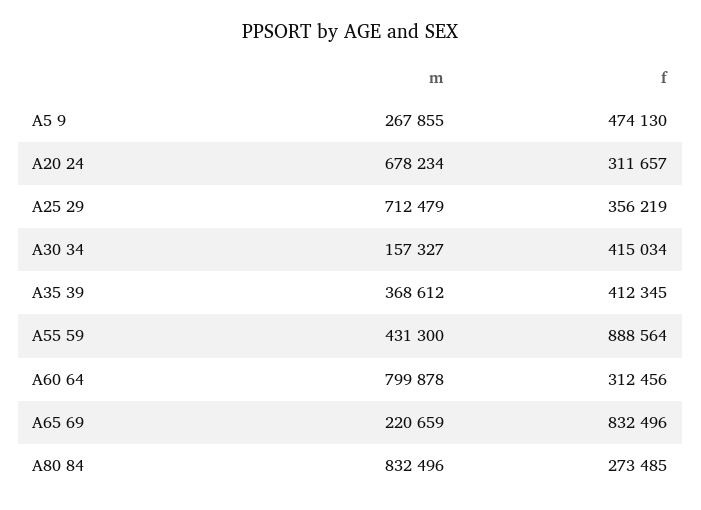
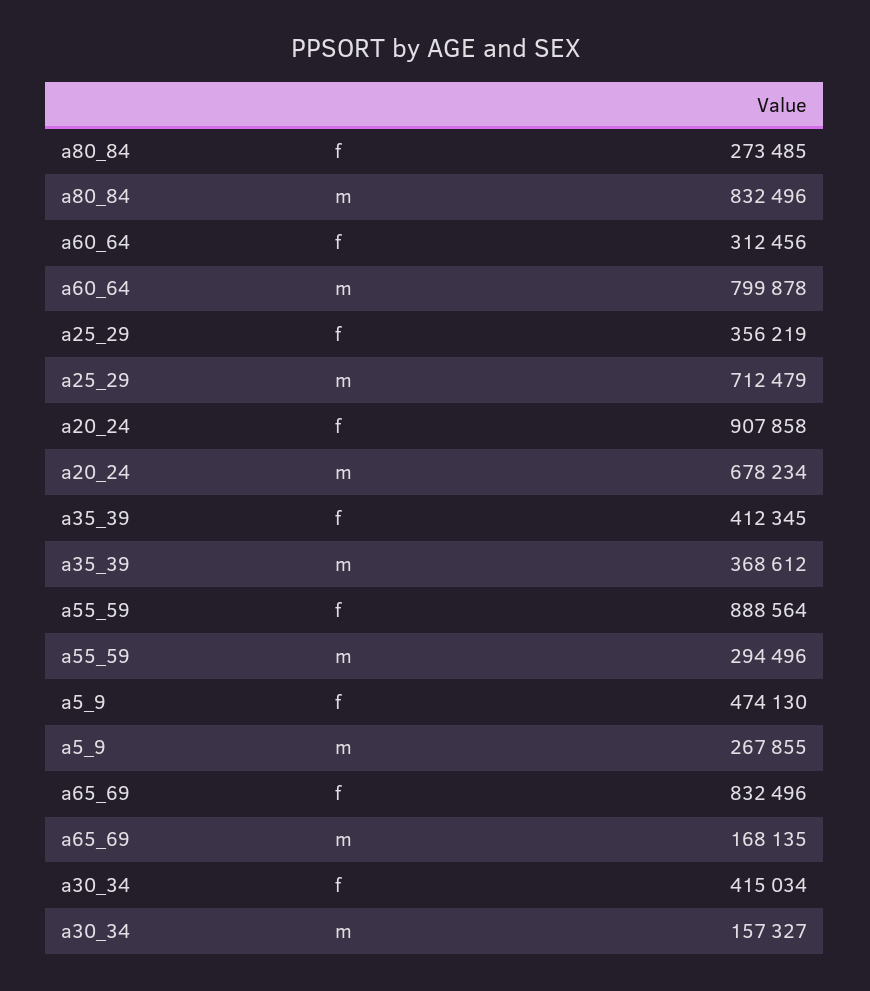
  {
    "m": {
      "A5 9": 267855,
      "A20 24": 678234,
      "A25 29": 712479,
      "A30 34": 157327,
      "A35 39": 368612,
-     "A55 59": 431300,
+     "A55 59": 294496,
      "A60 64": 799878,
-     "A65 69": 220659,
+     "A65 69": 168135,
      "A80 84": 832496
    },
    "f": {
      "A5 9": 474130,
-     "A20 24": 311657,
+     "A20 24": 907858,
      "A25 29": 356219,
      "A30 34": 415034,
      "A35 39": 412345,
      "A55 59": 888564,
      "A60 64": 312456,
      "A65 69": 832496,
      "A80 84": 273485
    }
  }

